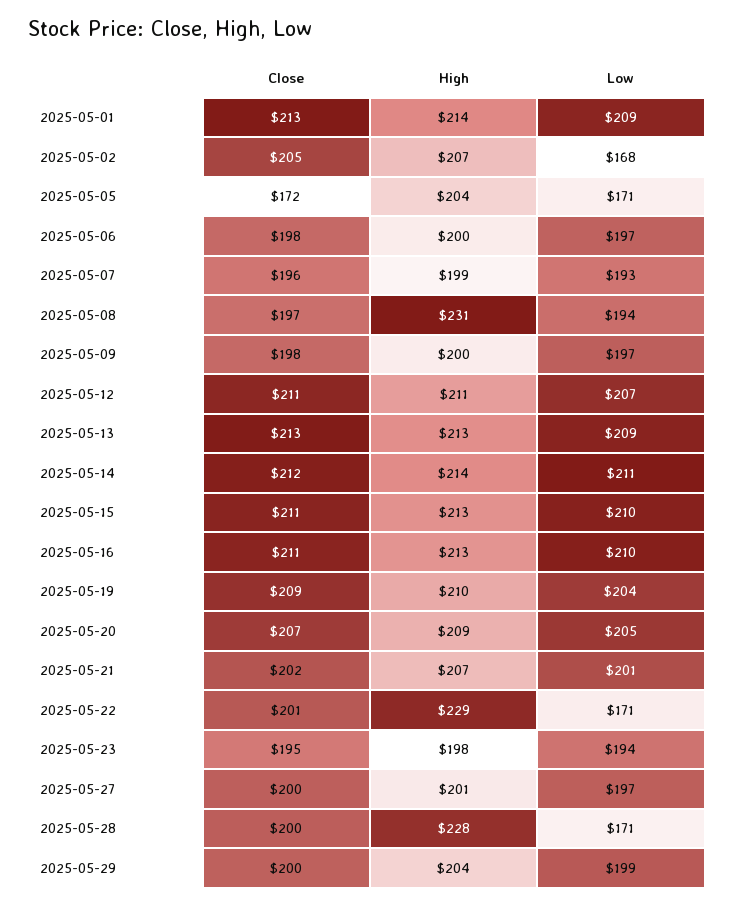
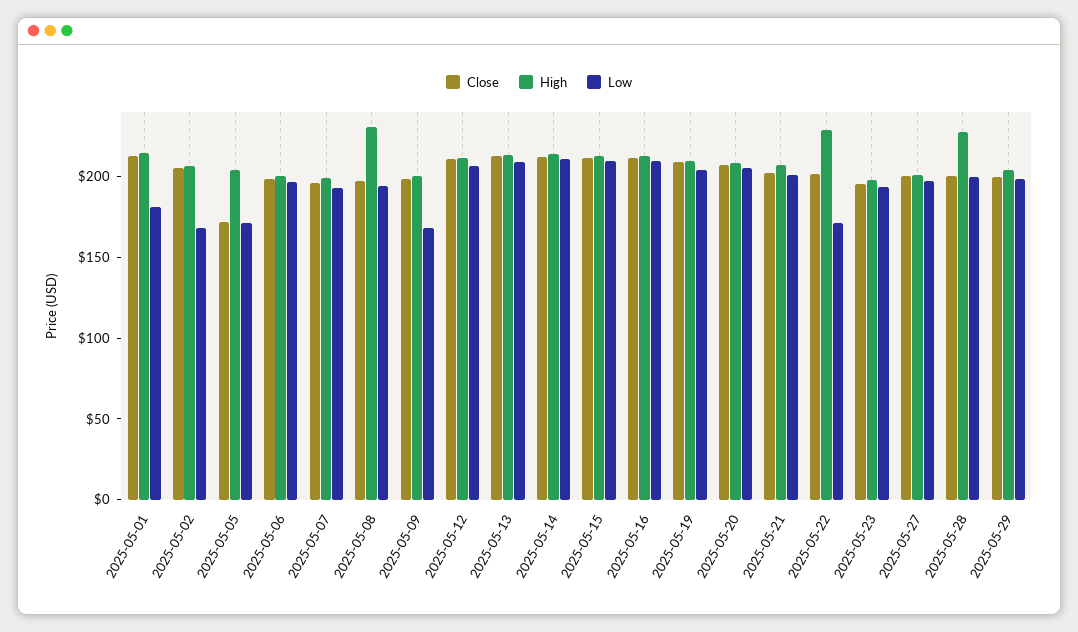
  {
    "Close": {
      "2025-05-01": 213,
      "2025-05-02": 205,
      "2025-05-05": 172,
      "2025-05-06": 198,
      "2025-05-07": 196,
      "2025-05-08": 197,
      "2025-05-09": 198,
      "2025-05-12": 211,
      "2025-05-13": 213,
      "2025-05-14": 212,
      "2025-05-15": 211,
      "2025-05-16": 211,
      "2025-05-19": 209,
      "2025-05-20": 207,
      "2025-05-21": 202,
      "2025-05-22": 201,
      "2025-05-23": 195,
      "2025-05-27": 200,
      "2025-05-28": 200,
      "2025-05-29": 200
    },
    "High": {
      "2025-05-01": 214,
      "2025-05-02": 207,
      "2025-05-05": 204,
      "2025-05-06": 200,
      "2025-05-07": 199,
      "2025-05-08": 231,
      "2025-05-09": 200,
      "2025-05-12": 211,
      "2025-05-13": 213,
      "2025-05-14": 214,
      "2025-05-15": 213,
      "2025-05-16": 213,
      "2025-05-19": 210,
      "2025-05-20": 209,
      "2025-05-21": 207,
      "2025-05-22": 229,
      "2025-05-23": 198,
      "2025-05-27": 201,
      "2025-05-28": 228,
      "2025-05-29": 204
    },
    "Low": {
-     "2025-05-01": 209,
+     "2025-05-01": 180,
      "2025-05-02": 168,
      "2025-05-05": 171,
      "2025-05-06": 197,
      "2025-05-07": 193,
      "2025-05-08": 194,
-     "2025-05-09": 197,
+     "2025-05-09": 170,
      "2025-05-12": 207,
      "2025-05-13": 209,
      "2025-05-14": 211,
      "2025-05-15": 210,
      "2025-05-16": 210,
      "2025-05-19": 204,
      "2025-05-20": 205,
      "2025-05-21": 201,
      "2025-05-22": 171,
      "2025-05-23": 194,
      "2025-05-27": 197,
-     "2025-05-28": 171,
+     "2025-05-28": 200,
      "2025-05-29": 199
    }
  }

